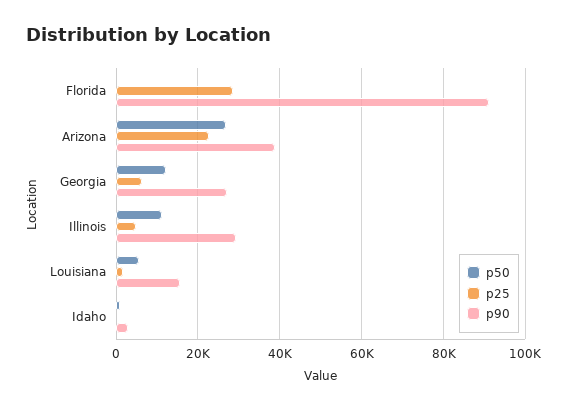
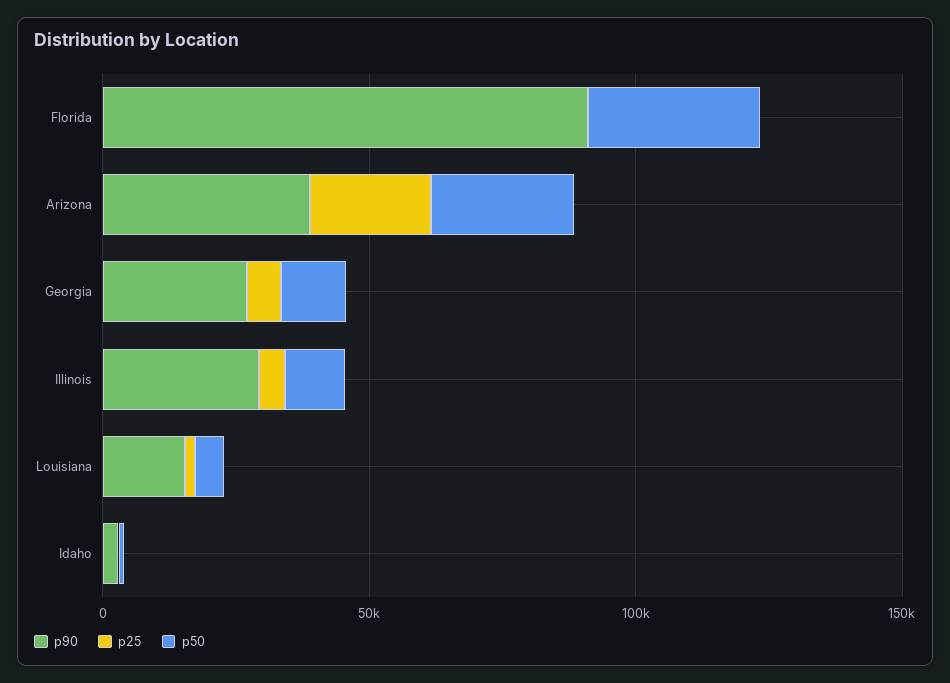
  {
    "p50": {
-     "Florida": 0,
+     "Florida": 30000,
      "Arizona": 26000,
      "Georgia": 12000,
      "Illinois": 12000,
      "Louisiana": 6000,
      "Idaho": 0
    },
    "p25": {
-     "Florida": 28000,
+     "Florida": 0,
      "Arizona": 22000,
      "Georgia": 6000,
      "Illinois": 4000,
      "Louisiana": 2000,
      "Idaho": 0
    },
    "p90": {
      "Florida": 92000,
      "Arizona": 38000,
      "Georgia": 28000,
      "Illinois": 30000,
      "Louisiana": 16000,
      "Idaho": 2000
    }
  }

